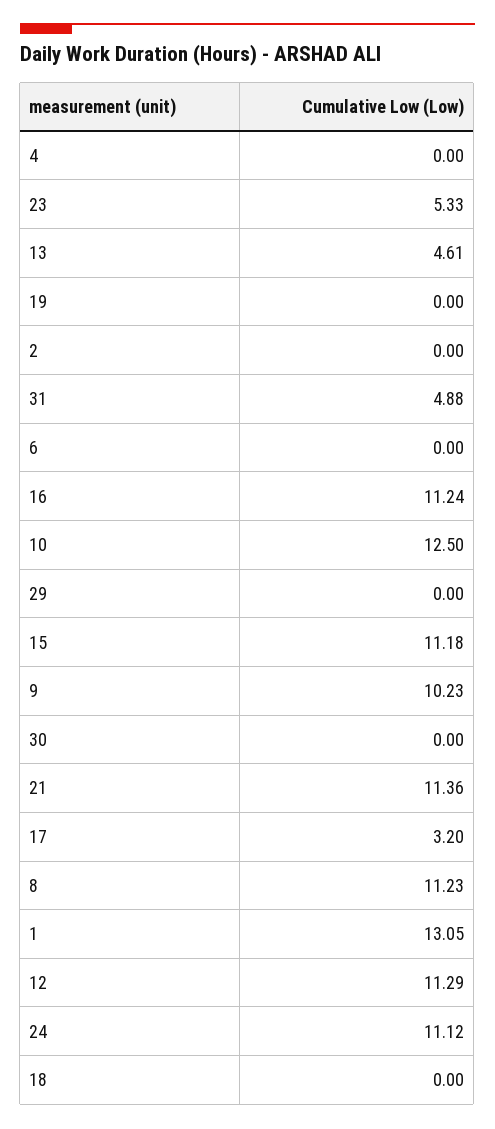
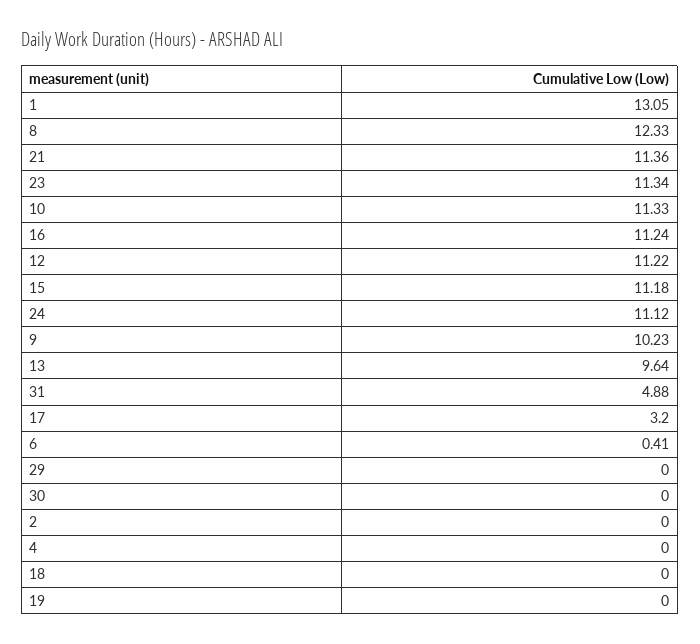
  {
    "4": 0,
-   "23": 5.33,
+   "23": 11.34,
-   "13": 4.61,
+   "13": 9.64,
    "19": 0,
    "2": 0,
    "31": 4.88,
-   "6": 0,
+   "6": 0.41,
    "16": 11.24,
-   "10": 12.5,
+   "10": 11.33,
    "29": 0,
    "15": 11.18,
    "9": 10.23,
    "30": 0,
    "21": 11.36,
    "17": 3.2,
-   "8": 11.23,
+   "8": 12.33,
    "1": 13.05,
-   "12": 11.29,
+   "12": 11.22,
    "24": 11.12,
    "18": 0
  }

